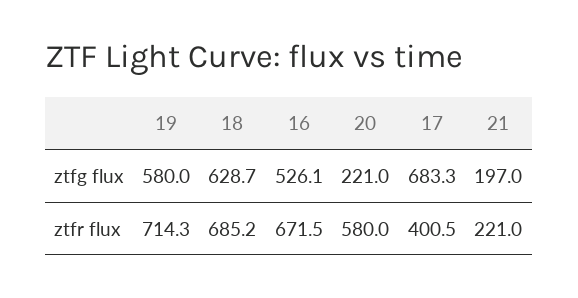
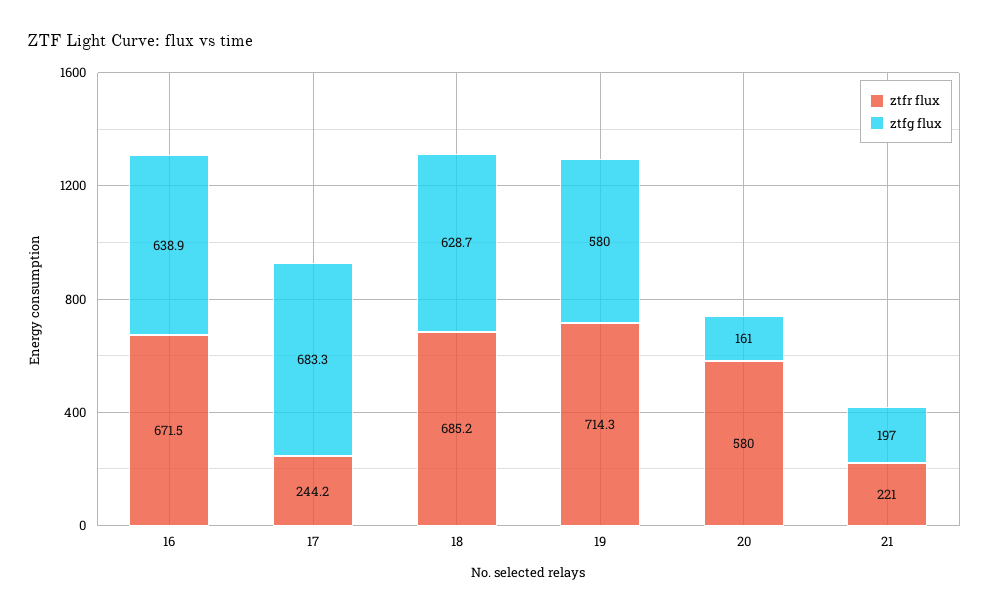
  {
    "ztfg flux": {
      "19": 580,
      "18": 628.7,
-     "16": 526.1,
+     "16": 638.9,
-     "20": 221,
+     "20": 161,
      "17": 683.3,
      "21": 197
    },
    "ztfr flux": {
      "19": 714.3,
      "18": 685.2,
      "16": 671.5,
      "20": 580,
-     "17": 400.5,
+     "17": 244.2,
      "21": 221
    }
  }

